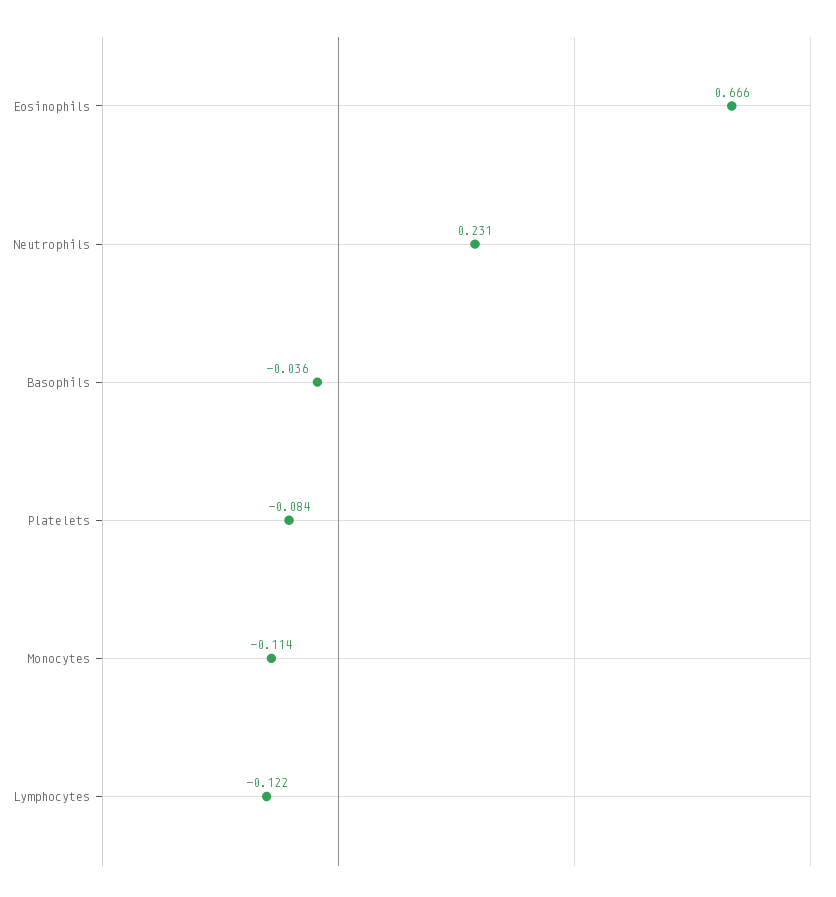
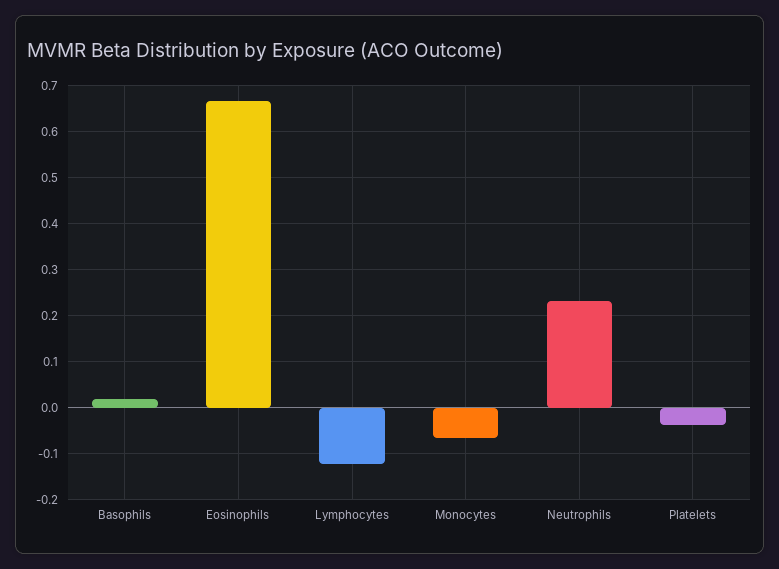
  {
    "Eosinophils": 0.666,
    "Neutrophils": 0.231,
-   "Basophils": -0.036,
+   "Basophils": 0.02,
-   "Platelets": -0.084,
+   "Platelets": -0.04,
-   "Monocytes": -0.114,
+   "Monocytes": -0.06,
    "Lymphocytes": -0.122
  }

